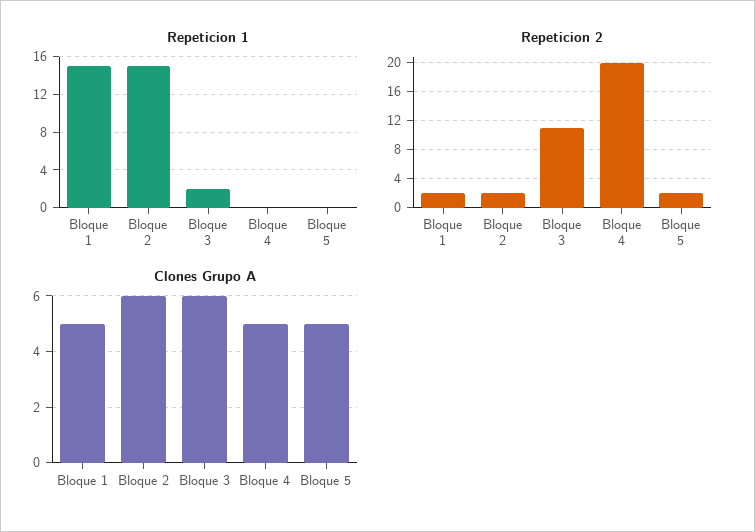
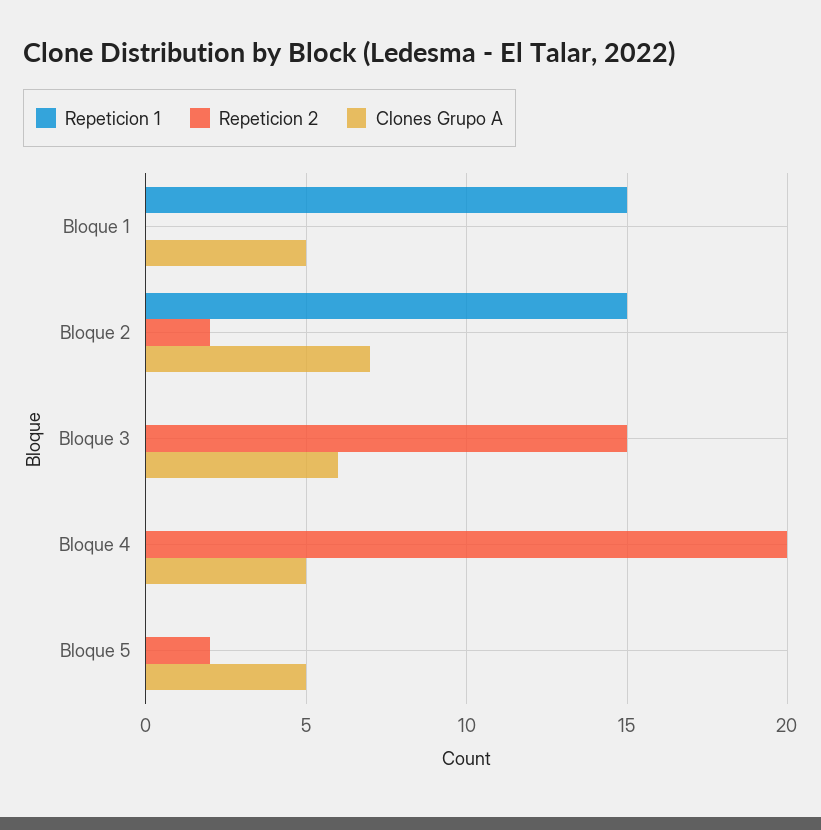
  {
    "Repeticion 1": {
      "Bloque 1": 15,
      "Bloque 2": 15,
-     "Bloque 3": 2,
+     "Bloque 3": 0,
      "Bloque 4": 0,
      "Bloque 5": 0
    },
    "Repeticion 2": {
-     "Bloque 1": 2,
+     "Bloque 1": 0,
      "Bloque 2": 2,
-     "Bloque 3": 11,
+     "Bloque 3": 15,
      "Bloque 4": 20,
      "Bloque 5": 2
    },
    "Clones Grupo A": {
      "Bloque 1": 5,
-     "Bloque 2": 6,
+     "Bloque 2": 7,
      "Bloque 3": 6,
      "Bloque 4": 5,
      "Bloque 5": 5
    }
  }

